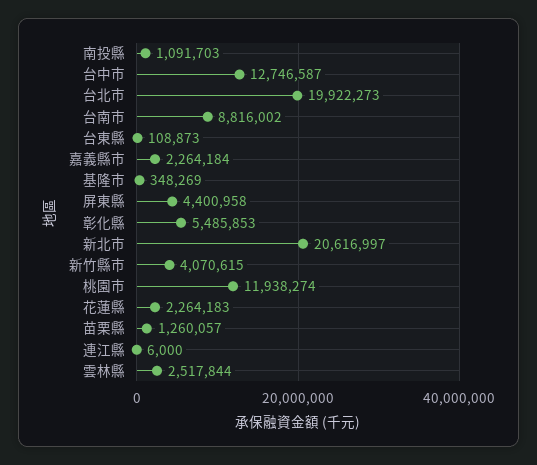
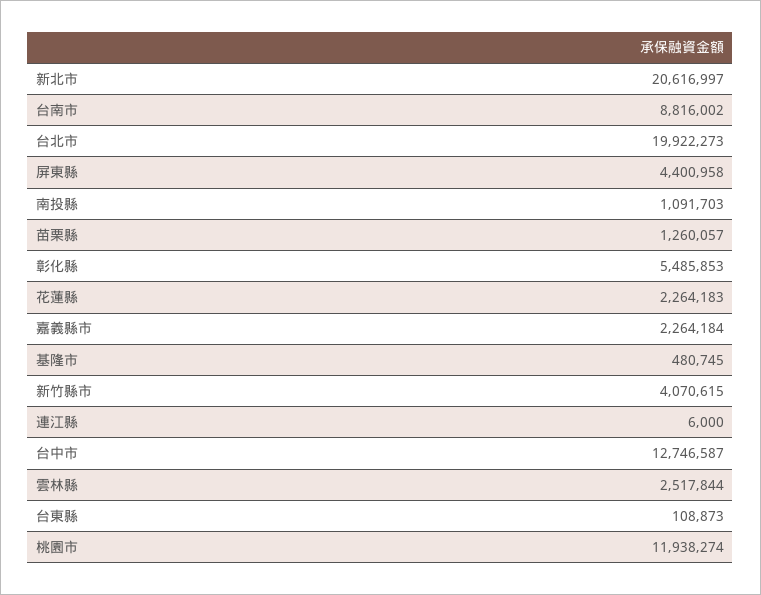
  {
    "南投縣": 1091703,
    "台中市": 12746587,
    "台北市": 19922273,
    "台南市": 8816002,
    "台東縣": 108873,
    "嘉義縣市": 2264184,
-   "基隆市": 348269,
+   "基隆市": 480745,
    "屏東縣": 4400958,
    "彰化縣": 5485853,
    "新北市": 20616997,
    "新竹縣市": 4070615,
    "桃園市": 11938274,
    "花蓮縣": 2264183,
    "苗栗縣": 1260057,
    "連江縣": 6000,
    "雲林縣": 2517844
  }

